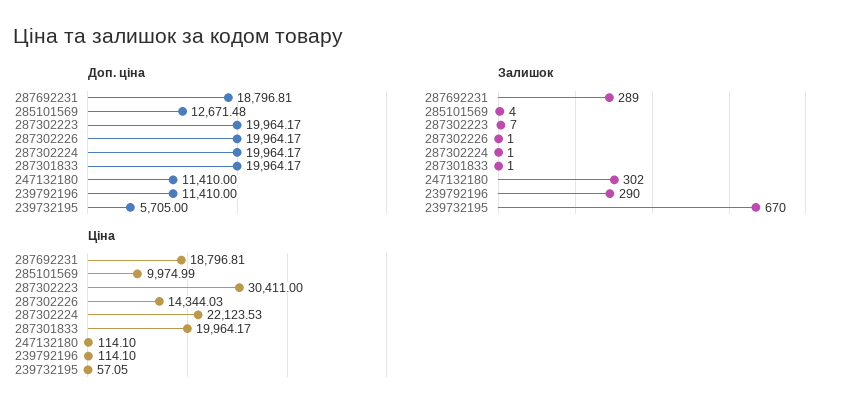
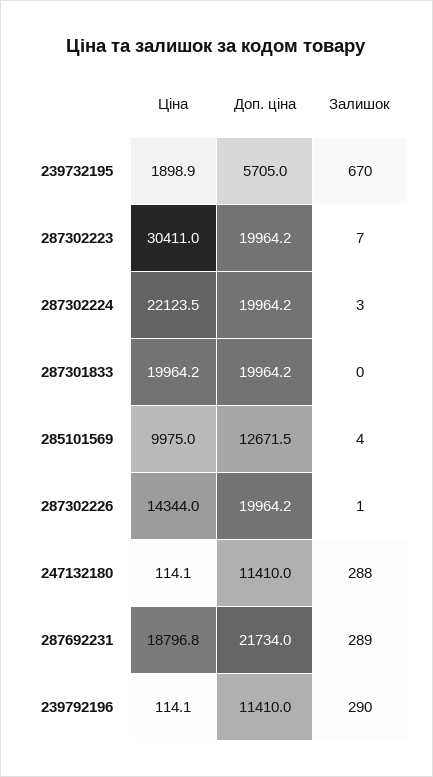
  {
    "Доп. ціна": {
-     "287692231": 18796.81,
+     "287692231": 21734,
      "285101569": 12671.48,
      "287302223": 19964.17,
      "287302226": 19964.17,
      "287302224": 19964.17,
      "287301833": 19964.17,
      "247132180": 11410,
      "239792196": 11410,
      "239732195": 5705
    },
    "Залишок": {
      "287692231": 289,
      "285101569": 4,
      "287302223": 7,
      "287302226": 1,
-     "287302224": 1,
+     "287302224": 3,
-     "287301833": 1,
+     "287301833": 0,
-     "247132180": 302,
+     "247132180": 288,
      "239792196": 290,
      "239732195": 670
    },
    "Ціна": {
      "287692231": 18796.81,
      "285101569": 9974.99,
      "287302223": 30411,
      "287302226": 14344.03,
      "287302224": 22123.53,
      "287301833": 19964.17,
      "247132180": 114.1,
      "239792196": 114.1,
-     "239732195": 57.05
+     "239732195": 1898.9
    }
  }

